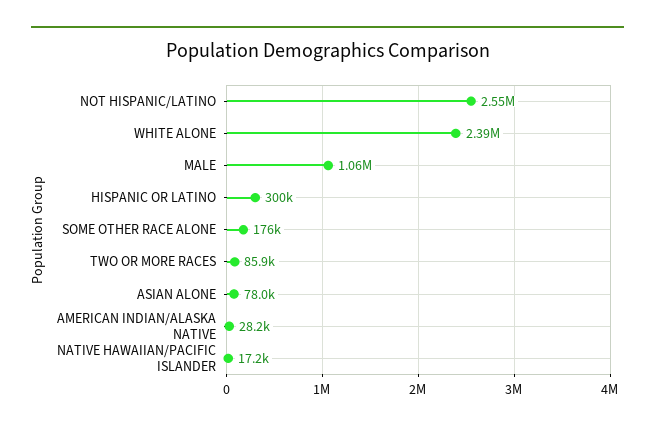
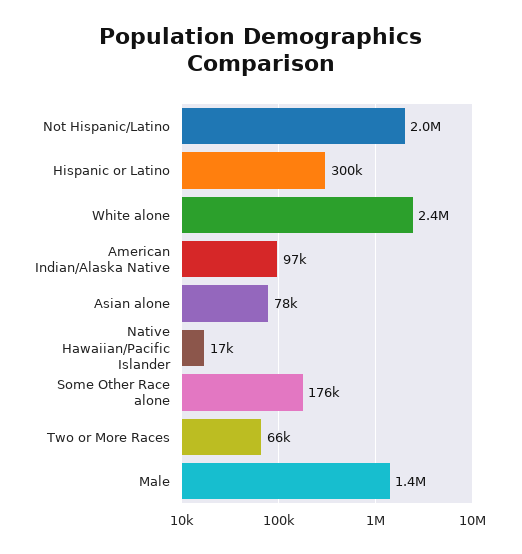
  {
-   "NOT HISPANIC/LATINO": 2550000,
+   "NOT HISPANIC/LATINO": 2000000,
    "WHITE ALONE": 2390000,
-   "MALE": 1060000,
+   "MALE": 1400000,
    "HISPANIC OR LATINO": 300000,
    "SOME OTHER RACE ALONE": 176000,
-   "TWO OR MORE RACES": 85900,
+   "TWO OR MORE RACES": 66000,
    "ASIAN ALONE": 78000,
-   "AMERICAN INDIAN/ALASKA NATIVE": 28200,
+   "AMERICAN INDIAN/ALASKA NATIVE": 97000,
    "NATIVE HAWAIIAN/PACIFIC ISLANDER": 17200
  }

